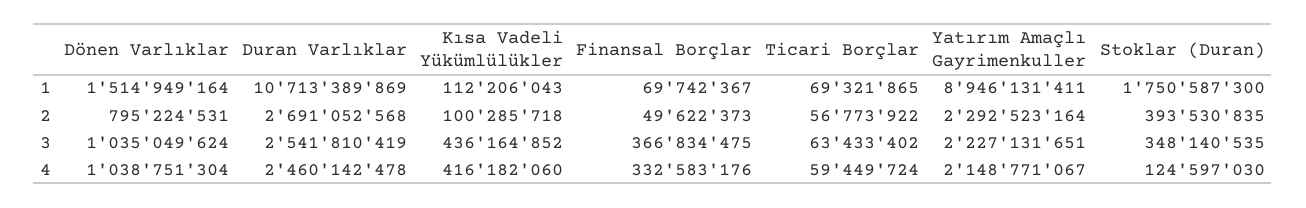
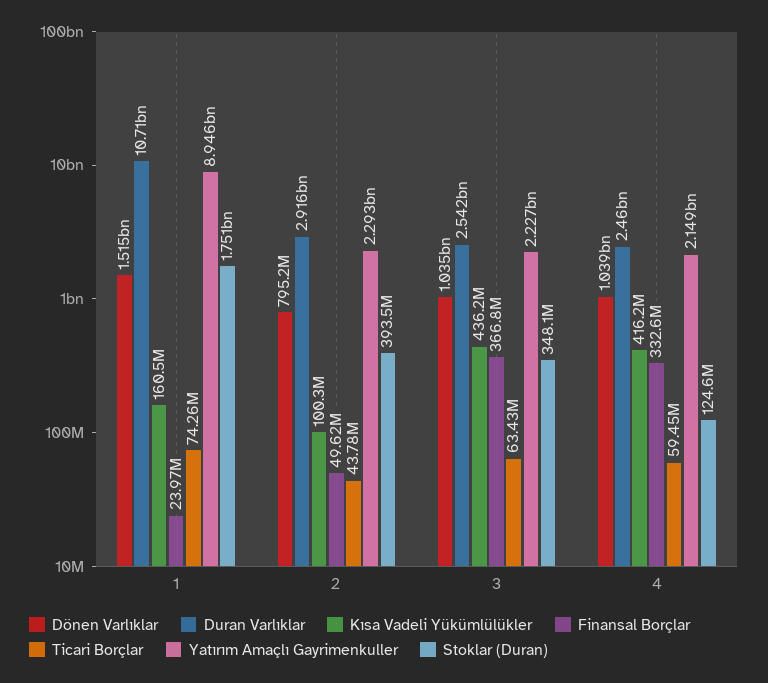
  {
    "Dönen Varlıklar": {
      "1": 1514949164,
      "2": 795224531,
      "3": 1035049624,
      "4": 1038751304
    },
    "Duran Varlıklar": {
      "1": 10713389869,
-     "2": 2691052568,
+     "2": 2916000000,
      "3": 2541810419,
      "4": 2460142478
    },
    "Kısa Vadeli Yükümlülükler": {
-     "1": 112206043,
+     "1": 160500000,
      "2": 100285718,
      "3": 436164852,
      "4": 416182060
    },
    "Finansal Borçlar": {
-     "1": 69742367,
+     "1": 23970000,
      "2": 49622373,
      "3": 366834475,
      "4": 332583176
    },
    "Ticari Borçlar": {
-     "1": 69321865,
+     "1": 74260000,
-     "2": 56773922,
+     "2": 43780000,
      "3": 63433402,
      "4": 59449724
    },
    "Yatırım Amaçlı Gayrimenkuller": {
      "1": 8946131411,
      "2": 2292523164,
      "3": 2227131651,
      "4": 2148771067
    },
    "Stoklar (Duran)": {
      "1": 1750587300,
      "2": 393530835,
      "3": 348140535,
      "4": 124597030
    }
  }

